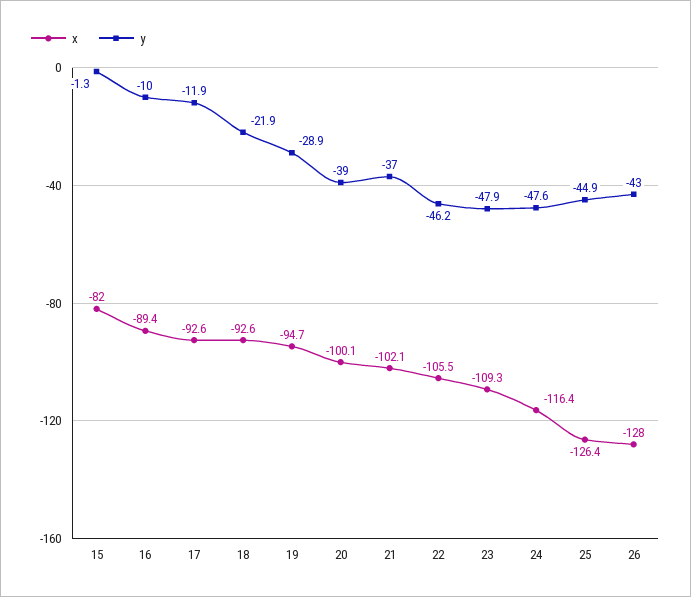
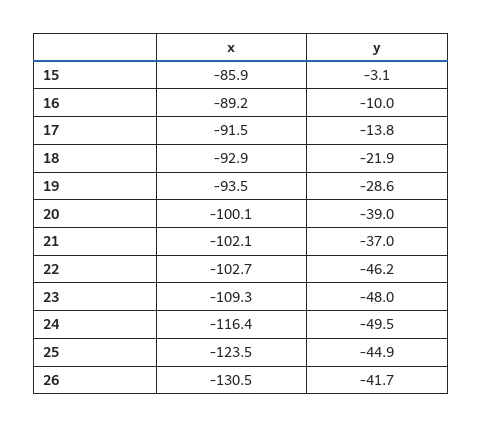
  {
    "x": {
-     "15": -82,
+     "15": -85.9,
-     "16": -89.4,
+     "16": -89.2,
-     "17": -92.6,
+     "17": -91.5,
-     "18": -92.6,
+     "18": -92.9,
-     "19": -94.7,
+     "19": -93.5,
      "20": -100.1,
      "21": -102.1,
-     "22": -105.5,
+     "22": -102.7,
      "23": -109.3,
      "24": -116.4,
-     "25": -126.4,
+     "25": -123.5,
-     "26": -128
+     "26": -130.5
    },
    "y": {
-     "15": -1.3,
+     "15": -3.1,
      "16": -10,
-     "17": -11.9,
+     "17": -13.8,
      "18": -21.9,
-     "19": -28.9,
+     "19": -28.6,
      "20": -39,
      "21": -37,
      "22": -46.2,
-     "23": -47.9,
+     "23": -48,
-     "24": -47.6,
+     "24": -49.5,
      "25": -44.9,
-     "26": -43
+     "26": -41.7
    }
  }

